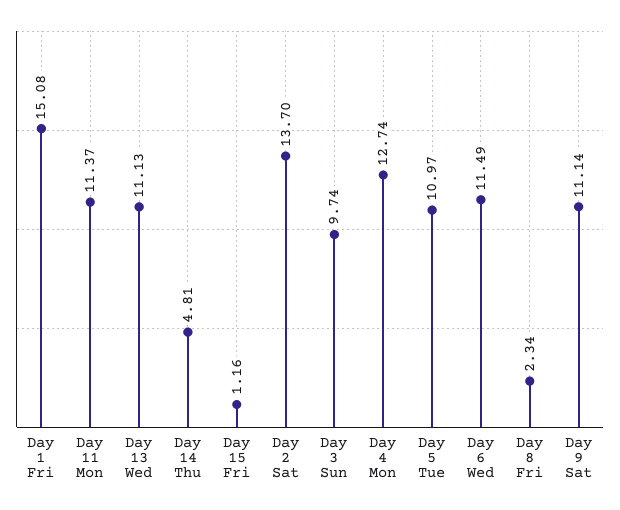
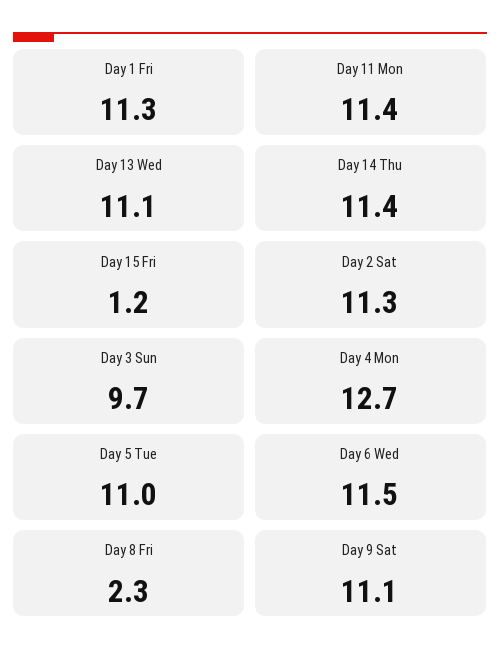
  {
-   "Day 1 Fri": 15.08,
+   "Day 1 Fri": 11.3,
    "Day 11 Mon": 11.37,
    "Day 13 Wed": 11.13,
-   "Day 14 Thu": 4.81,
+   "Day 14 Thu": 11.4,
    "Day 15 Fri": 1.16,
-   "Day 2 Sat": 13.7,
+   "Day 2 Sat": 11.3,
    "Day 3 Sun": 9.74,
    "Day 4 Mon": 12.74,
    "Day 5 Tue": 10.97,
    "Day 6 Wed": 11.49,
    "Day 8 Fri": 2.34,
    "Day 9 Sat": 11.14
  }

